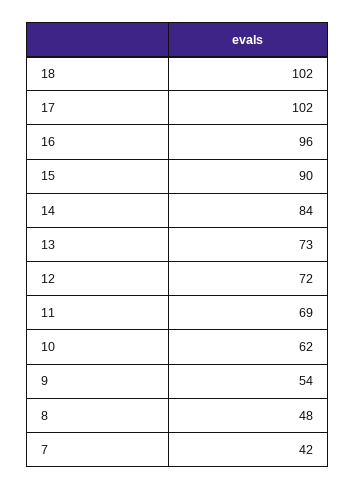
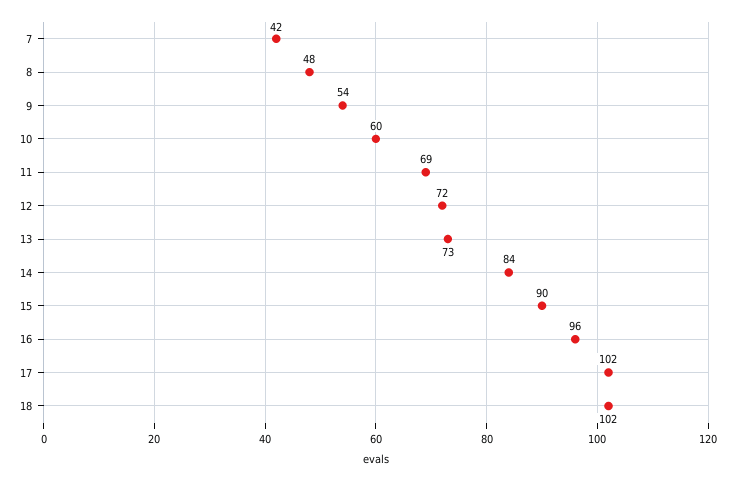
  {
    "18": 102,
    "17": 102,
    "16": 96,
    "15": 90,
    "14": 84,
    "13": 73,
    "12": 72,
    "11": 69,
-   "10": 62,
+   "10": 60,
    "9": 54,
    "8": 48,
    "7": 42
  }

